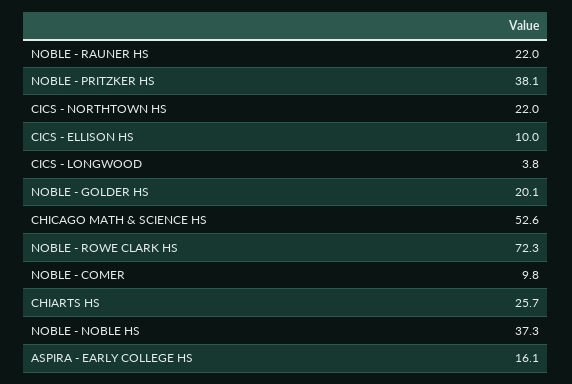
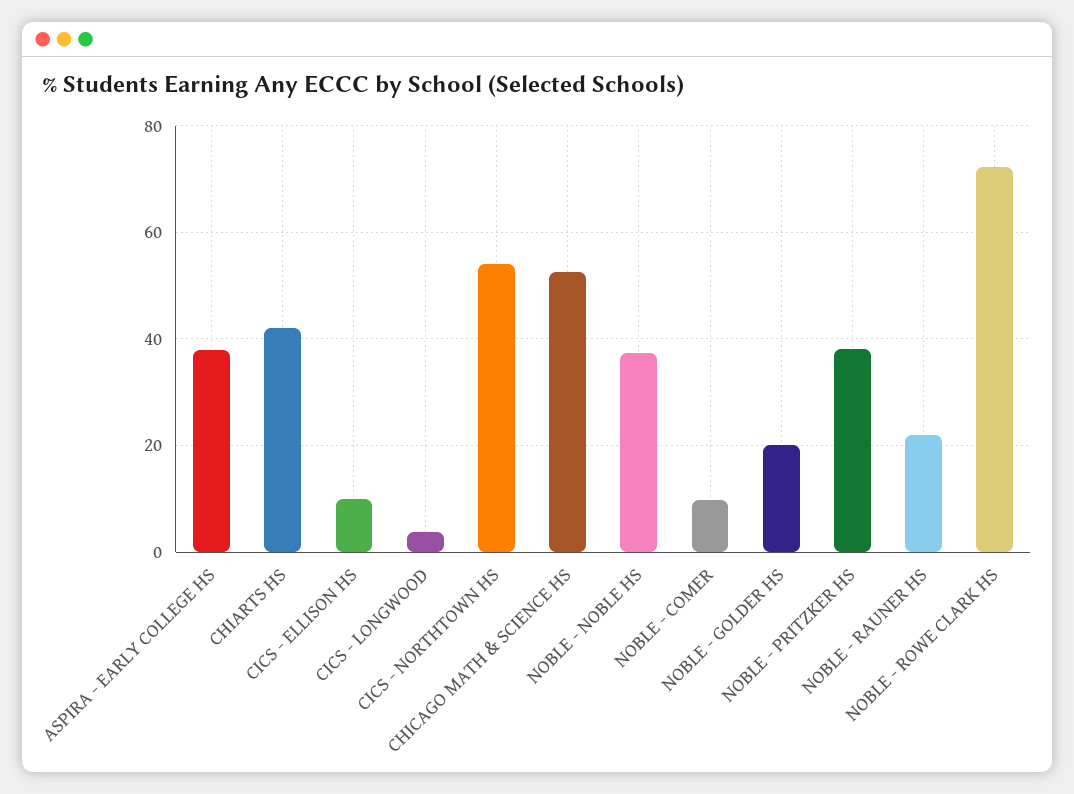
  {
    "NOBLE - RAUNER HS": 22,
    "NOBLE - PRITZKER HS": 38.1,
-   "CICS - NORTHTOWN HS": 22,
+   "CICS - NORTHTOWN HS": 54,
    "CICS - ELLISON HS": 10,
    "CICS - LONGWOOD": 3.8,
    "NOBLE - GOLDER HS": 20.1,
    "CHICAGO MATH & SCIENCE HS": 52.6,
    "NOBLE - ROWE CLARK HS": 72.3,
    "NOBLE - COMER": 9.8,
-   "CHIARTS HS": 25.7,
+   "CHIARTS HS": 42,
    "NOBLE - NOBLE HS": 37.3,
-   "ASPIRA - EARLY COLLEGE HS": 16.1
+   "ASPIRA - EARLY COLLEGE HS": 38
  }

